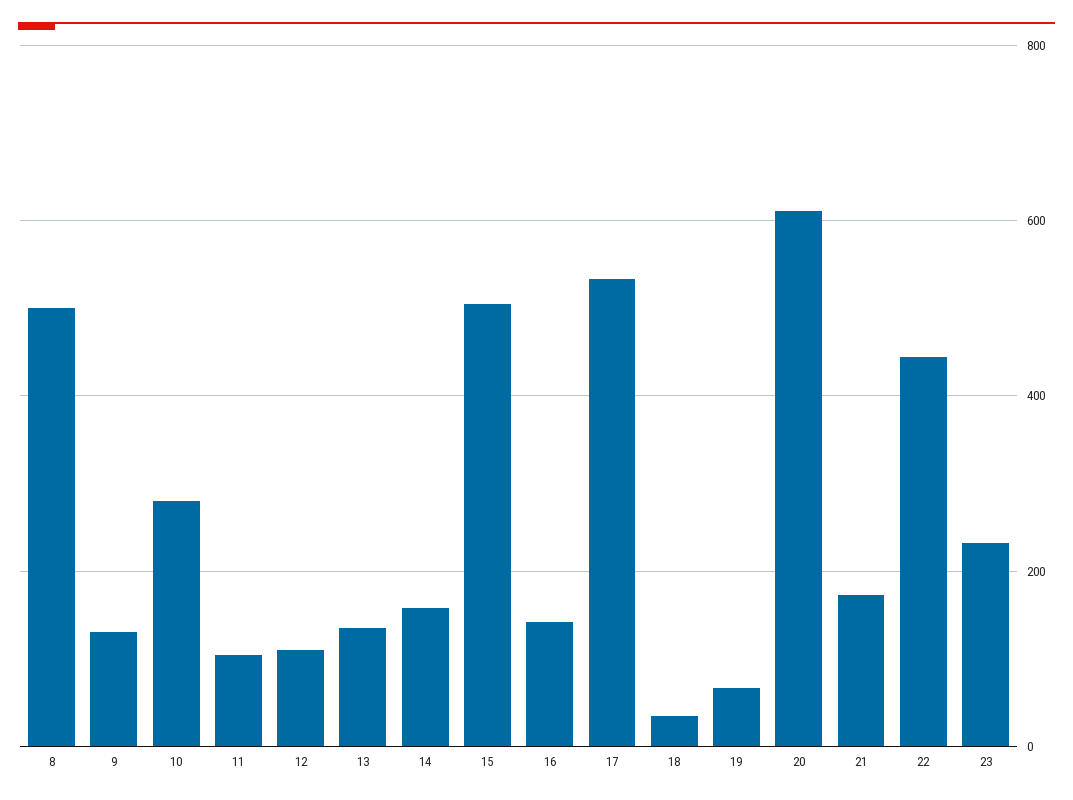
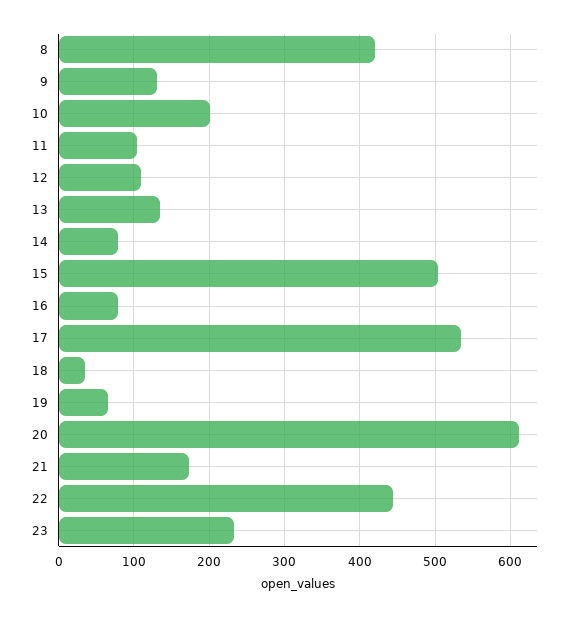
  {
-   "8": 500,
+   "8": 420,
    "9": 130,
-   "10": 280,
+   "10": 200,
    "11": 100,
    "12": 110,
    "13": 130,
-   "14": 160,
+   "14": 80,
    "15": 500,
-   "16": 140,
+   "16": 80,
    "17": 530,
    "18": 30,
    "19": 70,
    "20": 610,
    "21": 170,
    "22": 440,
    "23": 230
  }

